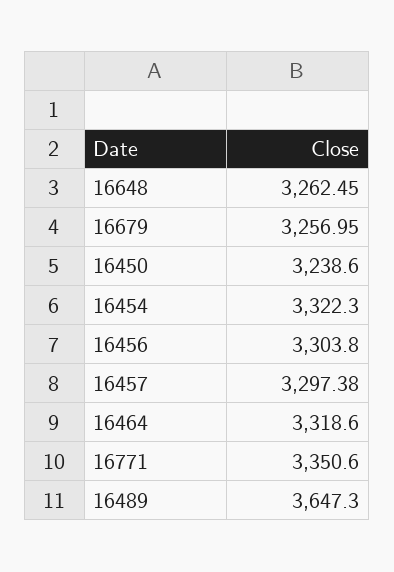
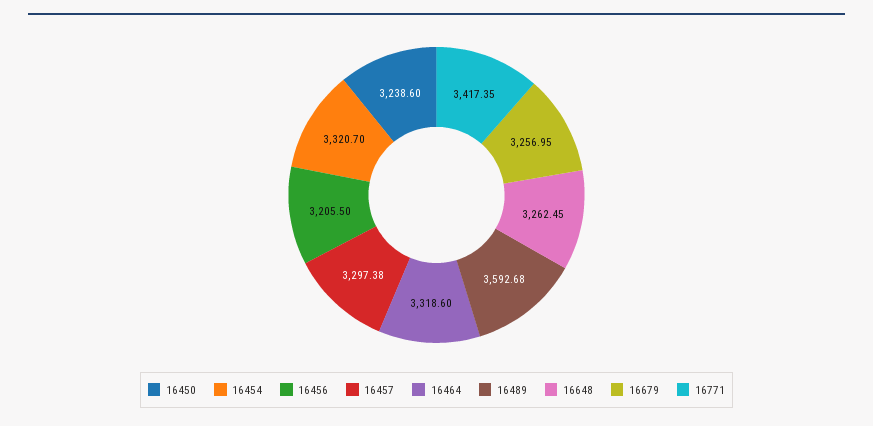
  {
    "16648": 3262.45,
    "16679": 3256.95,
    "16450": 3238.6,
-   "16454": 3322.3,
+   "16454": 3320.7,
-   "16456": 3303.8,
+   "16456": 3205.5,
    "16457": 3297.38,
    "16464": 3318.6,
-   "16771": 3350.6,
+   "16771": 3417.35,
-   "16489": 3647.3
+   "16489": 3592.68
  }

